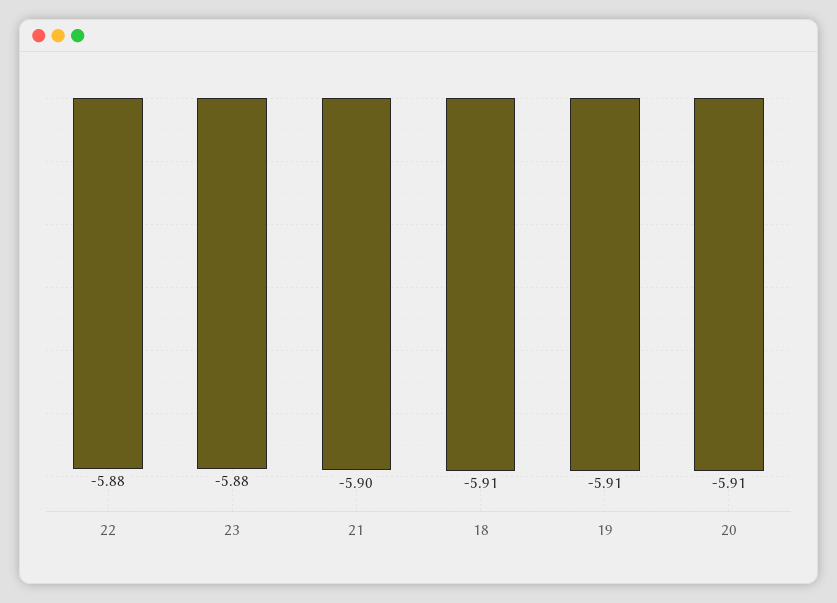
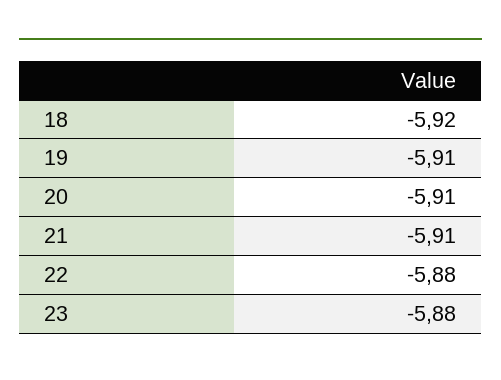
  {
    "22": -5.88,
    "23": -5.88,
-   "21": -5.9,
+   "21": -5.91,
-   "18": -5.91,
+   "18": -5.92,
    "19": -5.91,
    "20": -5.91
  }

